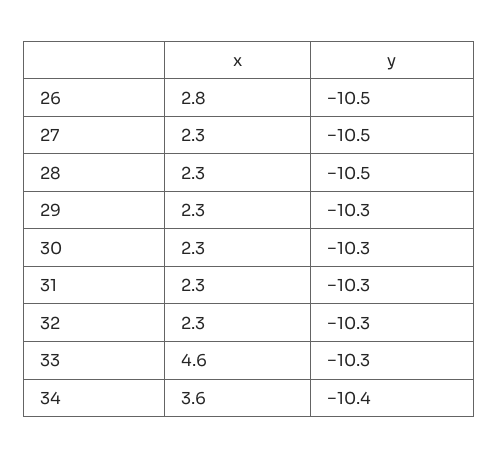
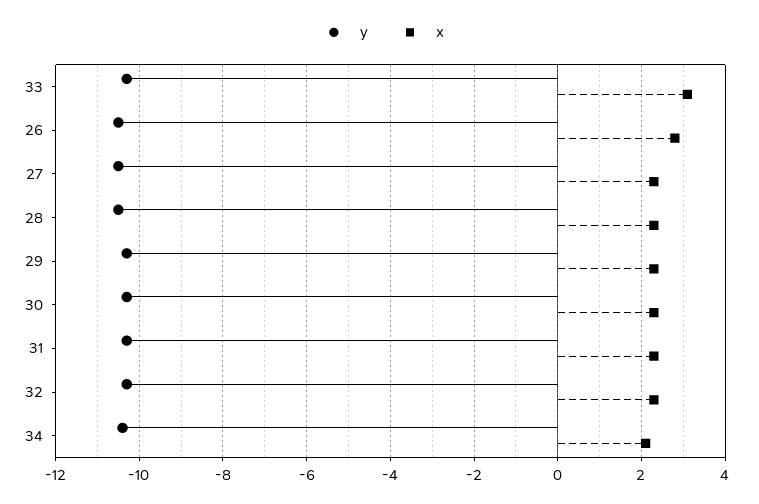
  {
    "x": {
      "26": 2.8,
      "27": 2.3,
      "28": 2.3,
      "29": 2.3,
      "30": 2.3,
      "31": 2.3,
      "32": 2.3,
-     "33": 4.6,
+     "33": 3,
-     "34": 3.6
+     "34": 2
    },
    "y": {
      "26": -10.5,
      "27": -10.5,
      "28": -10.5,
      "29": -10.3,
      "30": -10.3,
      "31": -10.3,
      "32": -10.3,
      "33": -10.3,
      "34": -10.4
    }
  }

